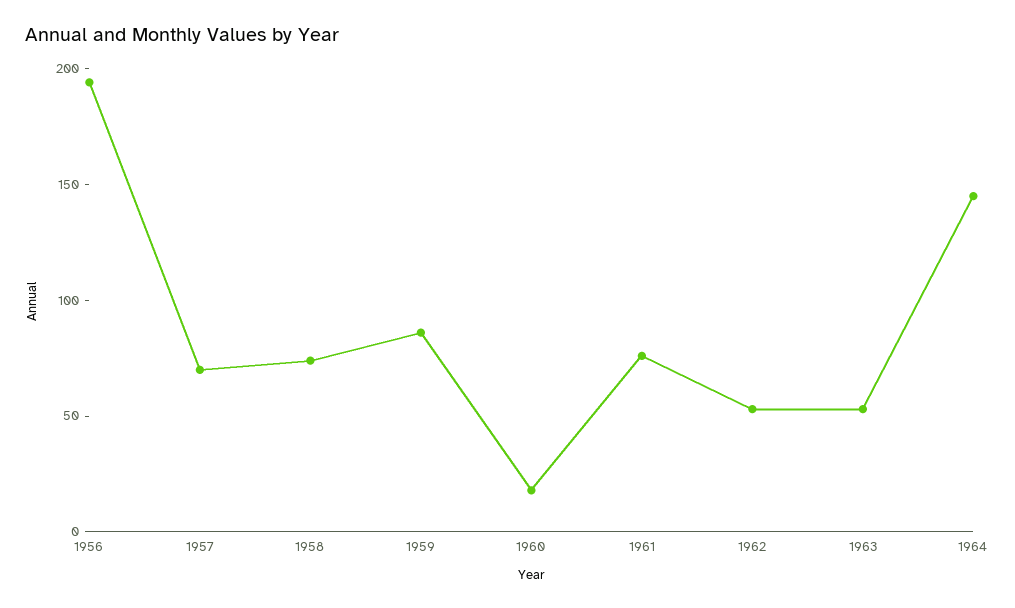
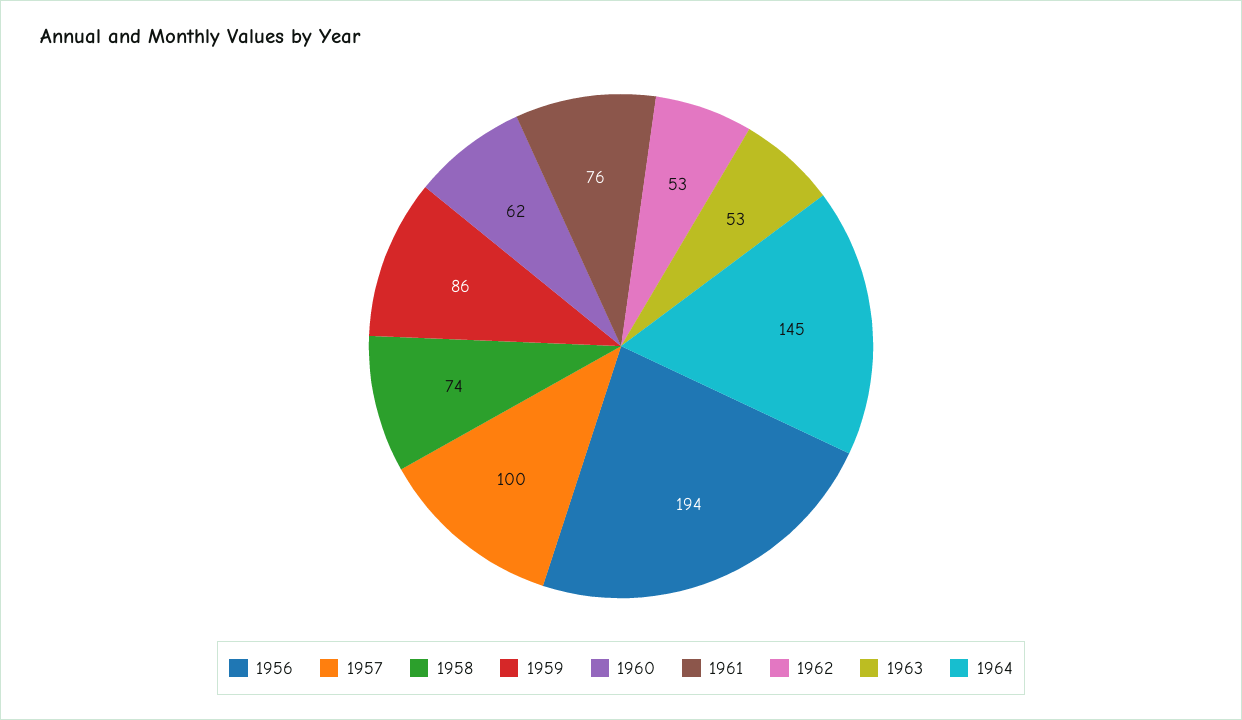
  {
    "1956": 194,
-   "1957": 70,
+   "1957": 100,
    "1958": 74,
    "1959": 86,
-   "1960": 20,
+   "1960": 62,
    "1961": 76,
    "1962": 53,
    "1963": 53,
    "1964": 145
  }

